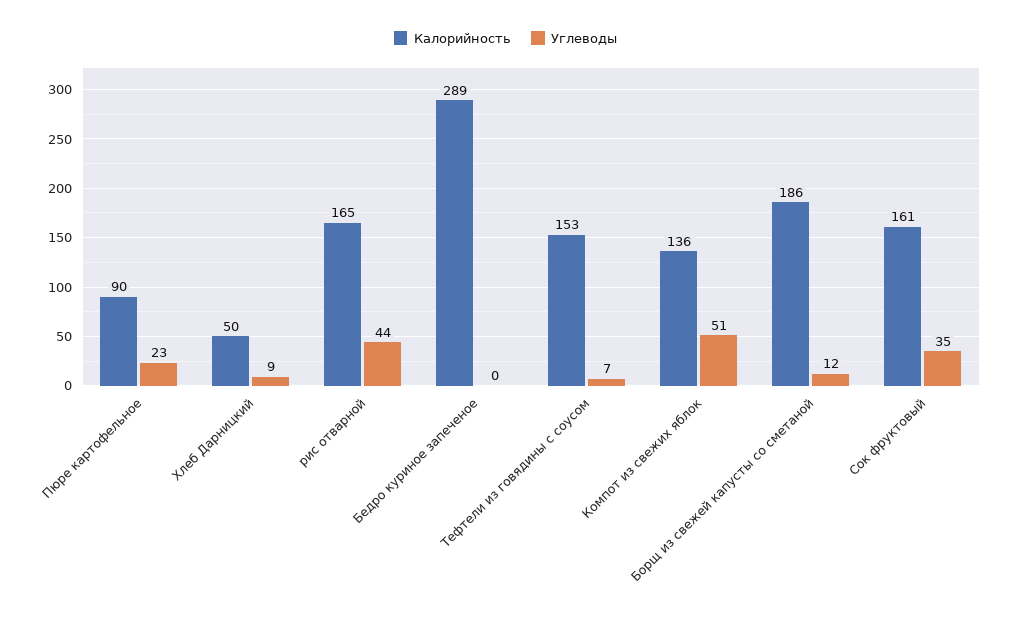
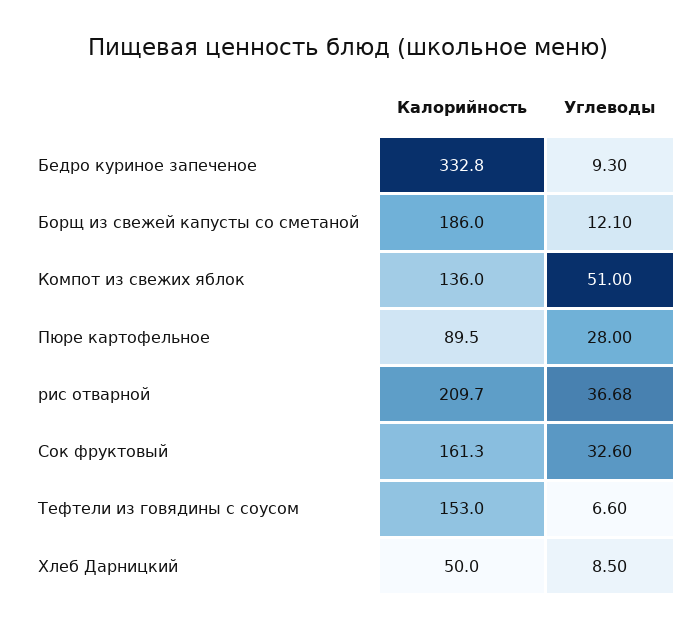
  {
    "Калорийность": {
      "Пюре картофельное": 89.5,
      "Хлеб Дарницкий": 50,
-     "рис отварной": 165,
+     "рис отварной": 209.7,
-     "Бедро куриное запеченое": 289,
+     "Бедро куриное запеченое": 332.8,
      "Тефтели из говядины с соусом": 153,
      "Компот из свежих яблок": 136,
      "Борщ из свежей капусты со сметаной": 186,
      "Сок фруктовый": 161.3
    },
    "Углеводы": {
-     "Пюре картофельное": 23,
+     "Пюре картофельное": 28,
      "Хлеб Дарницкий": 8.5,
-     "рис отварной": 44,
+     "рис отварной": 36.68,
-     "Бедро куриное запеченое": 0,
+     "Бедро куриное запеченое": 9.3,
      "Тефтели из говядины с соусом": 6.6,
      "Компот из свежих яблок": 51,
      "Борщ из свежей капусты со сметаной": 12.1,
-     "Сок фруктовый": 35
+     "Сок фруктовый": 32.6
    }
  }

